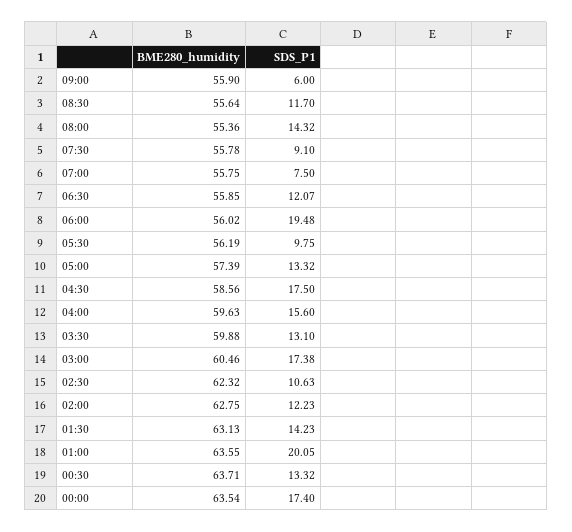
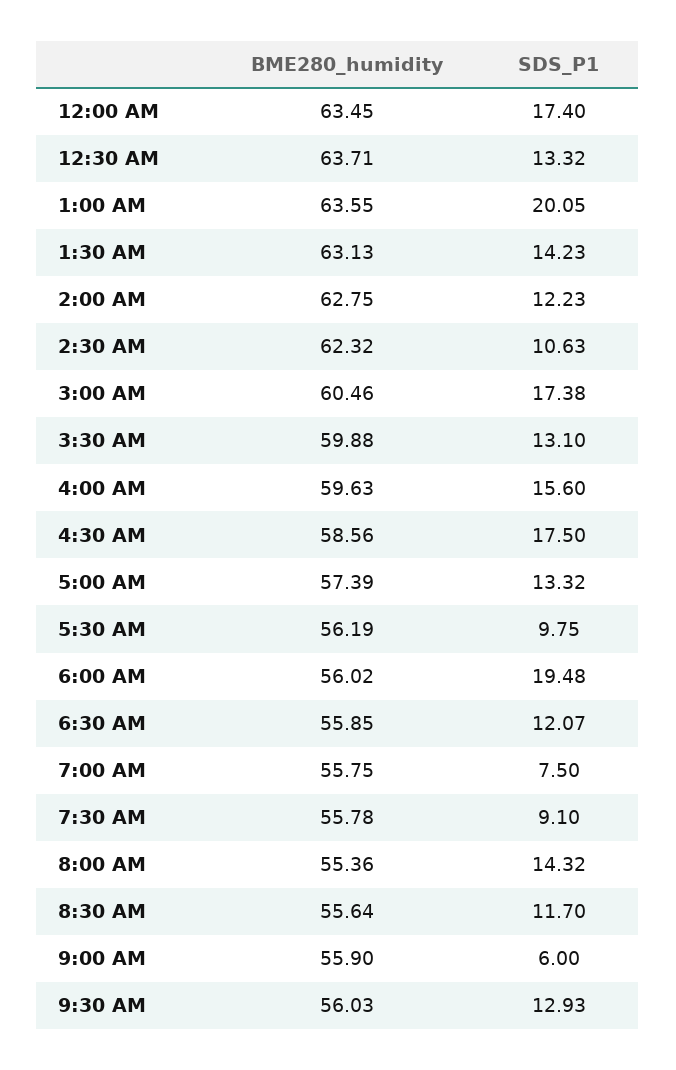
  {
    "BME280_humidity": {
      "09:00": 55.9,
      "08:30": 55.64,
      "08:00": 55.36,
      "07:30": 55.78,
      "07:00": 55.75,
      "06:30": 55.85,
      "06:00": 56.02,
      "05:30": 56.19,
      "05:00": 57.39,
      "04:30": 58.56,
      "04:00": 59.63,
      "03:30": 59.88,
      "03:00": 60.46,
      "02:30": 62.32,
      "02:00": 62.75,
      "01:30": 63.13,
      "01:00": 63.55,
      "00:30": 63.71,
-     "00:00": 63.54
+     "00:00": 63.45,
+     "9:30 AM": 56.03
    },
    "SDS_P1": {
      "09:00": 6,
      "08:30": 11.7,
      "08:00": 14.32,
      "07:30": 9.1,
      "07:00": 7.5,
      "06:30": 12.07,
      "06:00": 19.48,
      "05:30": 9.75,
      "05:00": 13.32,
      "04:30": 17.5,
      "04:00": 15.6,
      "03:30": 13.1,
      "03:00": 17.38,
      "02:30": 10.63,
      "02:00": 12.23,
      "01:30": 14.23,
      "01:00": 20.05,
      "00:30": 13.32,
-     "00:00": 17.4
+     "00:00": 17.4,
+     "9:30 AM": 12.93
    }
  }

